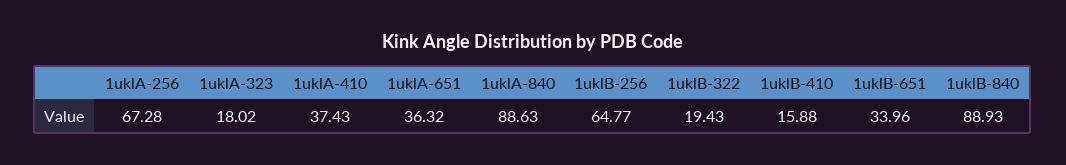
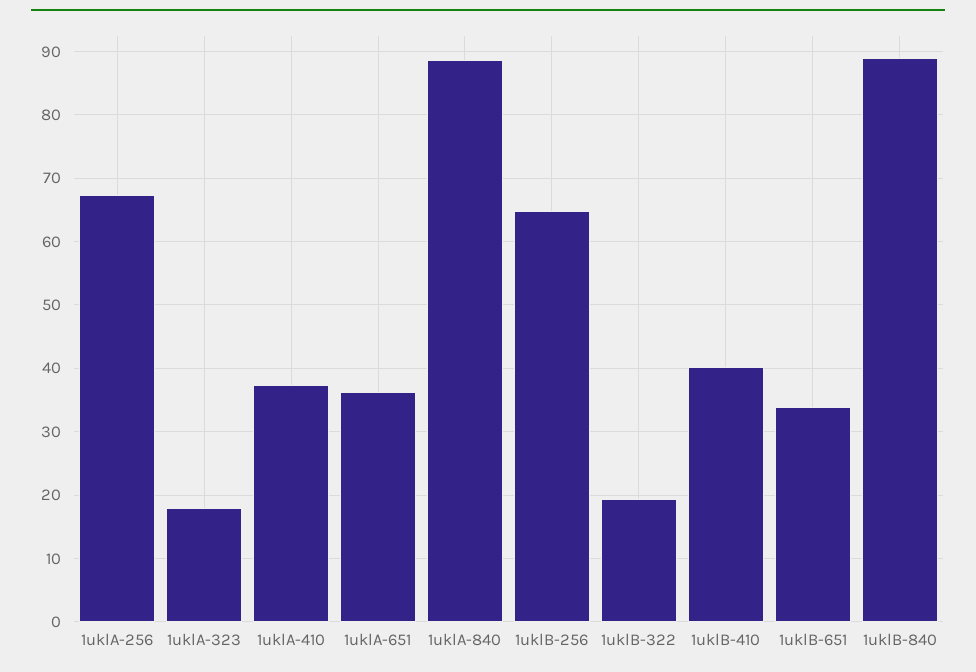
  {
    "1uklA-256": 67.28,
    "1uklA-323": 18.02,
    "1uklA-410": 37.43,
    "1uklA-651": 36.32,
    "1uklA-840": 88.63,
    "1uklB-256": 64.77,
    "1uklB-322": 19.43,
-   "1uklB-410": 15.88,
+   "1uklB-410": 40,
    "1uklB-651": 33.96,
    "1uklB-840": 88.93
  }

